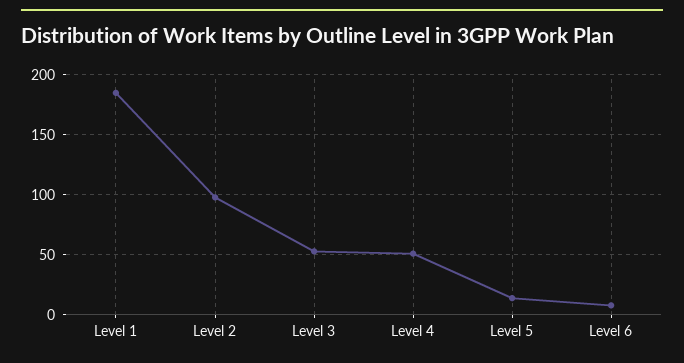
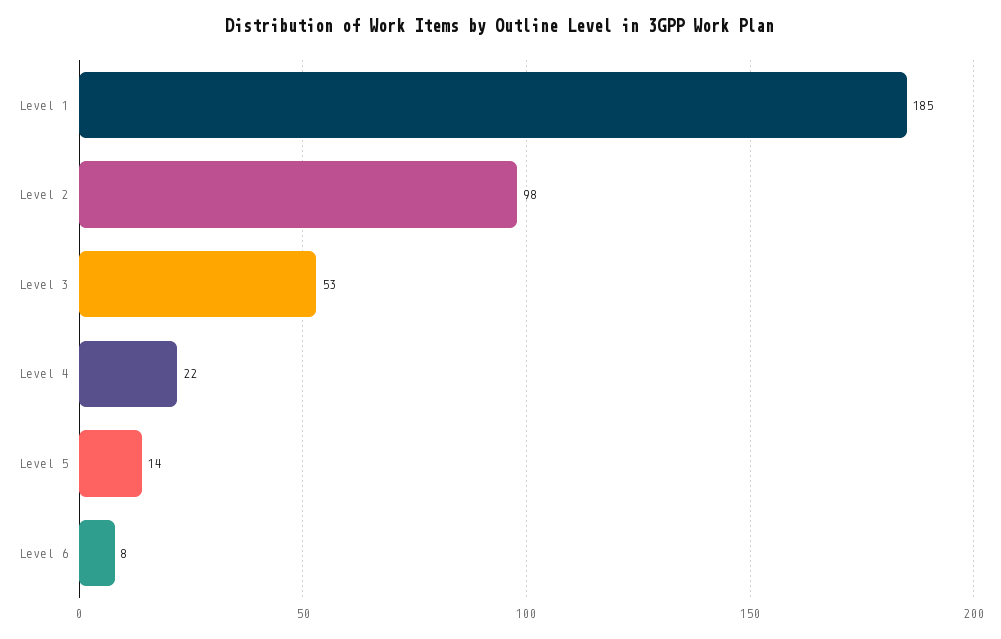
  {
    "Level 1": 185,
    "Level 2": 98,
    "Level 3": 53,
-   "Level 4": 50,
+   "Level 4": 22,
    "Level 5": 14,
    "Level 6": 8
  }

